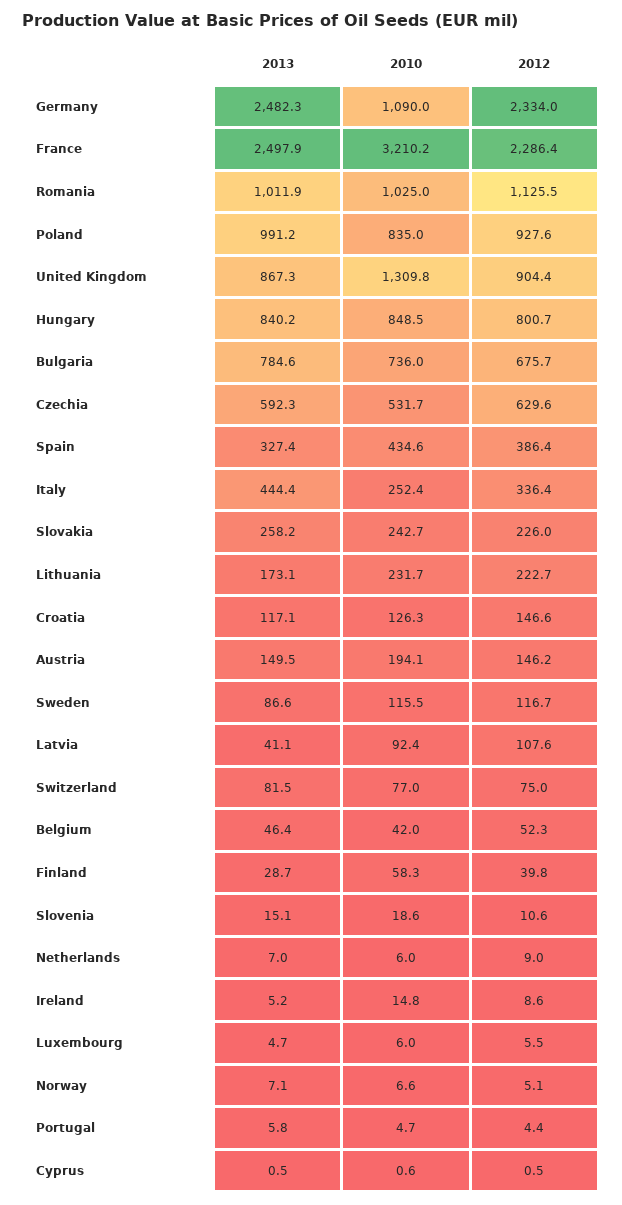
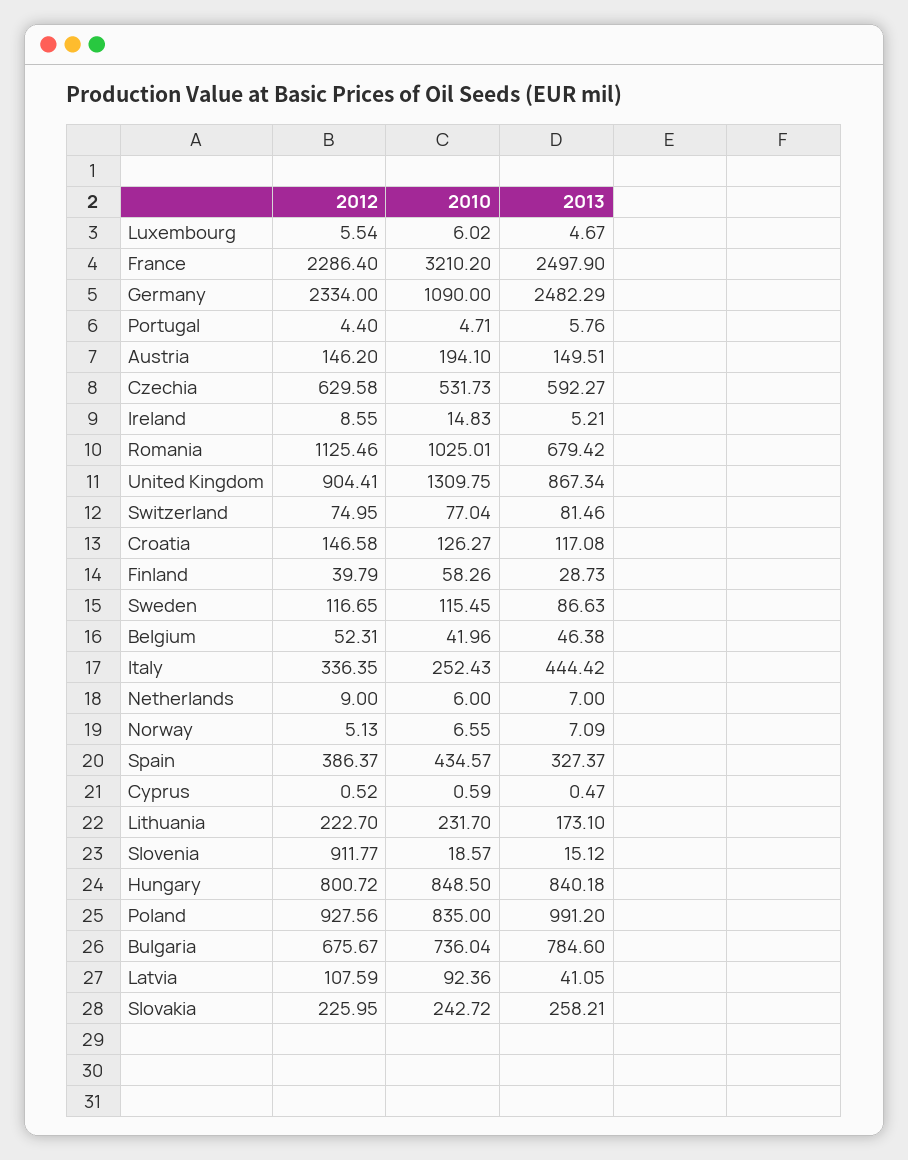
  {
    "2013": {
      "Germany": 2482.29,
      "France": 2497.9,
-     "Romania": 1011.9,
+     "Romania": 679.42,
      "Poland": 991.2,
      "United Kingdom": 867.34,
      "Hungary": 840.18,
      "Bulgaria": 784.6,
      "Czechia": 592.27,
      "Spain": 327.37,
      "Italy": 444.42,
      "Slovakia": 258.21,
      "Lithuania": 173.1,
      "Croatia": 117.08,
      "Austria": 149.51,
      "Sweden": 86.63,
      "Latvia": 41.05,
      "Switzerland": 81.46,
      "Belgium": 46.38,
      "Finland": 28.73,
      "Slovenia": 15.12,
      "Netherlands": 7,
      "Ireland": 5.21,
      "Luxembourg": 4.67,
      "Norway": 7.09,
      "Portugal": 5.76,
      "Cyprus": 0.47
    },
    "2010": {
      "Germany": 1090,
      "France": 3210.2,
      "Romania": 1025.01,
      "Poland": 835,
      "United Kingdom": 1309.75,
      "Hungary": 848.5,
      "Bulgaria": 736.04,
      "Czechia": 531.73,
      "Spain": 434.57,
      "Italy": 252.43,
      "Slovakia": 242.72,
      "Lithuania": 231.7,
      "Croatia": 126.27,
      "Austria": 194.1,
      "Sweden": 115.45,
      "Latvia": 92.36,
      "Switzerland": 77.04,
      "Belgium": 41.96,
      "Finland": 58.26,
      "Slovenia": 18.57,
      "Netherlands": 6,
      "Ireland": 14.83,
      "Luxembourg": 6.02,
      "Norway": 6.55,
      "Portugal": 4.71,
      "Cyprus": 0.59
    },
    "2012": {
      "Germany": 2334,
      "France": 2286.4,
      "Romania": 1125.46,
      "Poland": 927.56,
      "United Kingdom": 904.41,
      "Hungary": 800.72,
      "Bulgaria": 675.67,
      "Czechia": 629.58,
      "Spain": 386.37,
      "Italy": 336.35,
      "Slovakia": 225.95,
      "Lithuania": 222.7,
      "Croatia": 146.58,
      "Austria": 146.2,
      "Sweden": 116.65,
      "Latvia": 107.59,
      "Switzerland": 74.95,
      "Belgium": 52.31,
      "Finland": 39.79,
-     "Slovenia": 10.6,
+     "Slovenia": 911.77,
      "Netherlands": 9,
      "Ireland": 8.55,
      "Luxembourg": 5.54,
      "Norway": 5.13,
      "Portugal": 4.4,
      "Cyprus": 0.52
    }
  }

